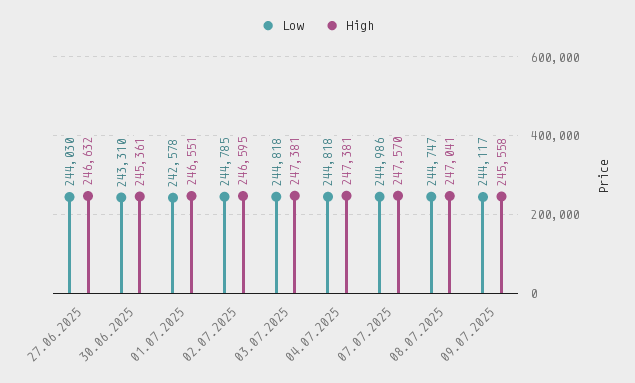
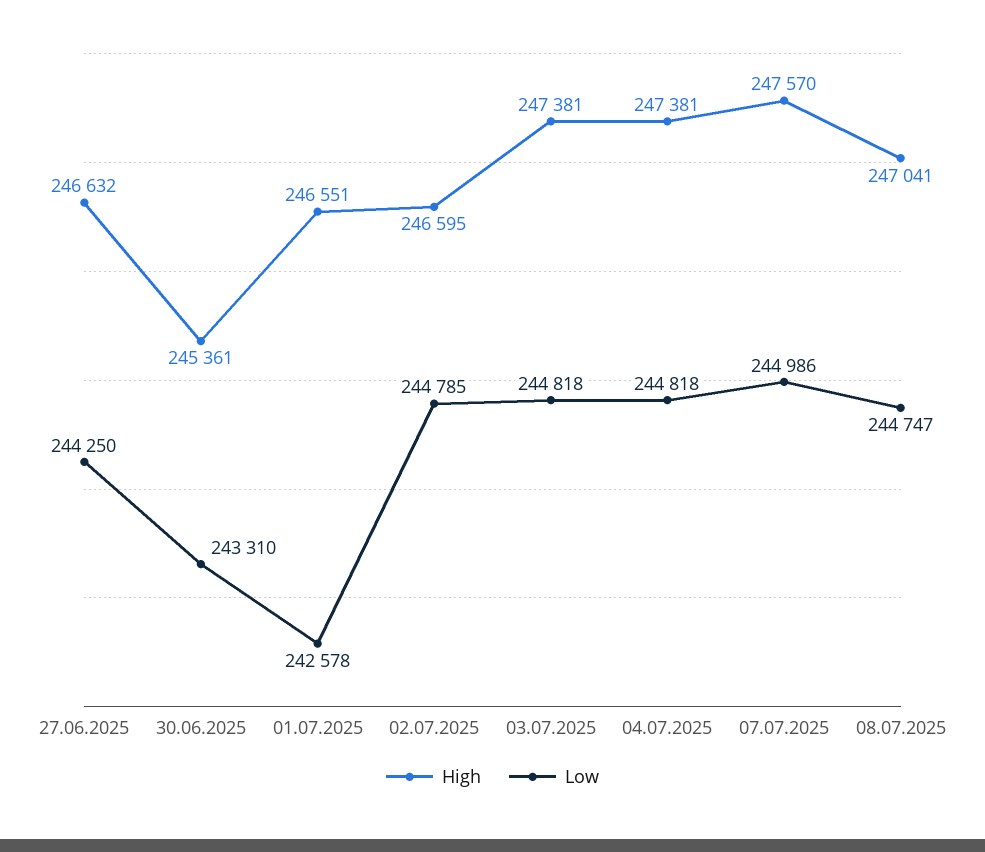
  {
    "Low": {
-     "27.06.2025": 244030,
+     "27.06.2025": 244250,
      "30.06.2025": 243310,
      "01.07.2025": 242578,
      "02.07.2025": 244785,
      "03.07.2025": 244818,
      "04.07.2025": 244818,
      "07.07.2025": 244986,
-     "08.07.2025": 244747,
+     "08.07.2025": 244747
-     "09.07.2025": 244117
    },
    "High": {
      "27.06.2025": 246632,
      "30.06.2025": 245361,
      "01.07.2025": 246551,
      "02.07.2025": 246595,
      "03.07.2025": 247381,
      "04.07.2025": 247381,
      "07.07.2025": 247570,
-     "08.07.2025": 247041,
+     "08.07.2025": 247041
-     "09.07.2025": 245558
    }
  }

